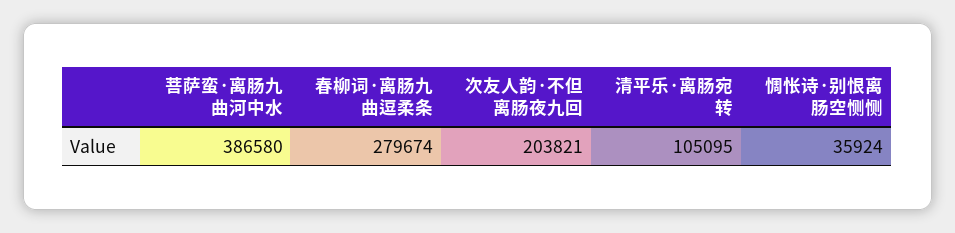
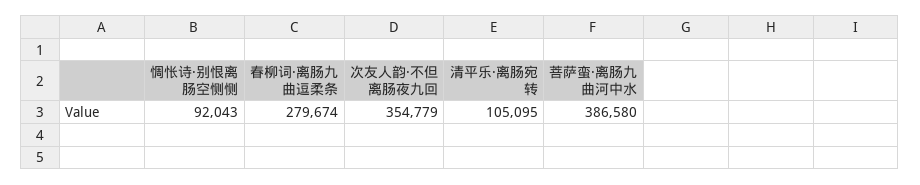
  {
    "菩萨蛮·离肠九曲河中水": 386580,
    "春柳词·离肠九曲逗柔条": 279674,
-   "次友人韵·不但离肠夜九回": 203821,
+   "次友人韵·不但离肠夜九回": 354779,
    "清平乐·离肠宛转": 105095,
-   "惆怅诗·别恨离肠空恻恻": 35924
+   "惆怅诗·别恨离肠空恻恻": 92043
  }

